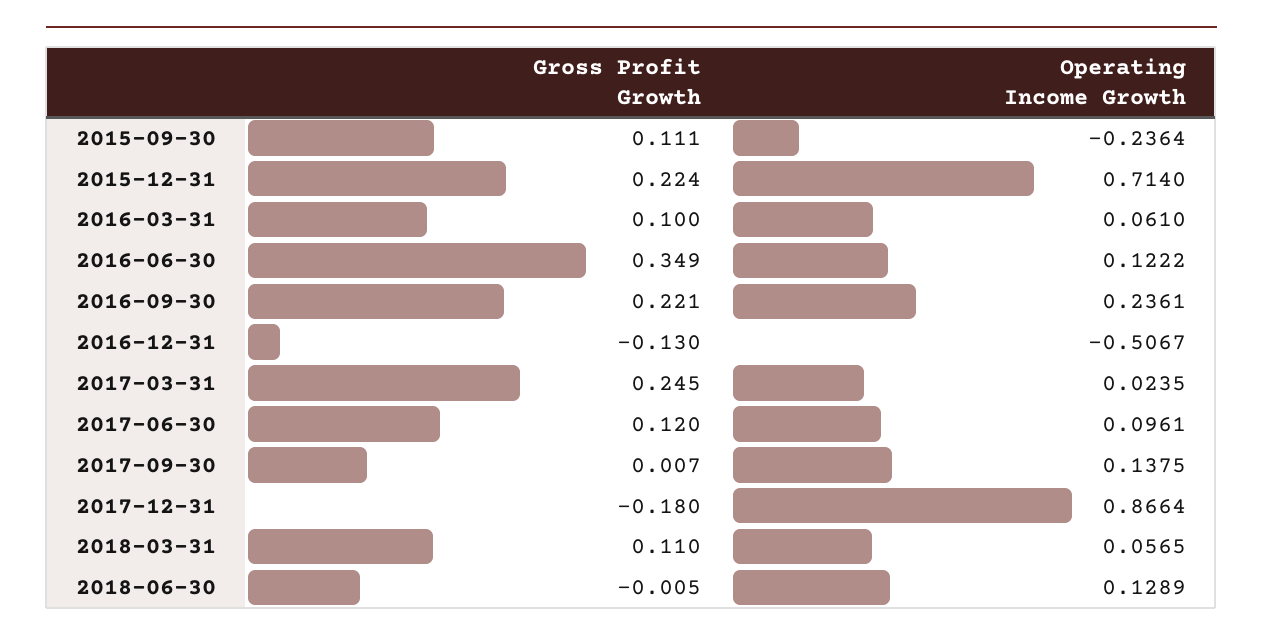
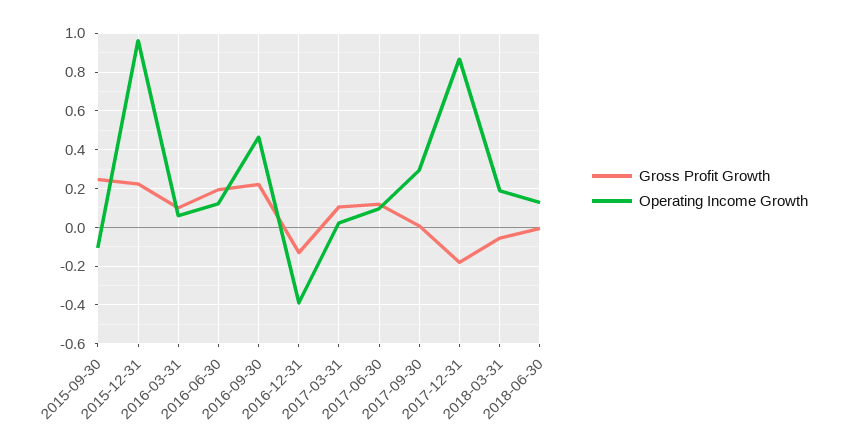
  {
    "Gross Profit Growth": {
-     "2015-09-30": 0.111,
+     "2015-09-30": 0.25,
      "2015-12-31": 0.224,
      "2016-03-31": 0.1,
-     "2016-06-30": 0.349,
+     "2016-06-30": 0.2,
      "2016-09-30": 0.221,
      "2016-12-31": -0.13,
-     "2017-03-31": 0.245,
+     "2017-03-31": 0.1,
      "2017-06-30": 0.12,
      "2017-09-30": 0.007,
      "2017-12-31": -0.18,
-     "2018-03-31": 0.11,
+     "2018-03-31": -0.05,
      "2018-06-30": -0.005
    },
    "Operating Income Growth": {
-     "2015-09-30": -0.2364,
+     "2015-09-30": -0.1,
-     "2015-12-31": 0.714,
+     "2015-12-31": 0.95,
      "2016-03-31": 0.061,
      "2016-06-30": 0.1222,
-     "2016-09-30": 0.2361,
+     "2016-09-30": 0.45,
-     "2016-12-31": -0.5067,
+     "2016-12-31": -0.4,
      "2017-03-31": 0.0235,
      "2017-06-30": 0.0961,
-     "2017-09-30": 0.1375,
+     "2017-09-30": 0.3,
      "2017-12-31": 0.8664,
-     "2018-03-31": 0.0565,
+     "2018-03-31": 0.2,
      "2018-06-30": 0.1289
    }
  }

